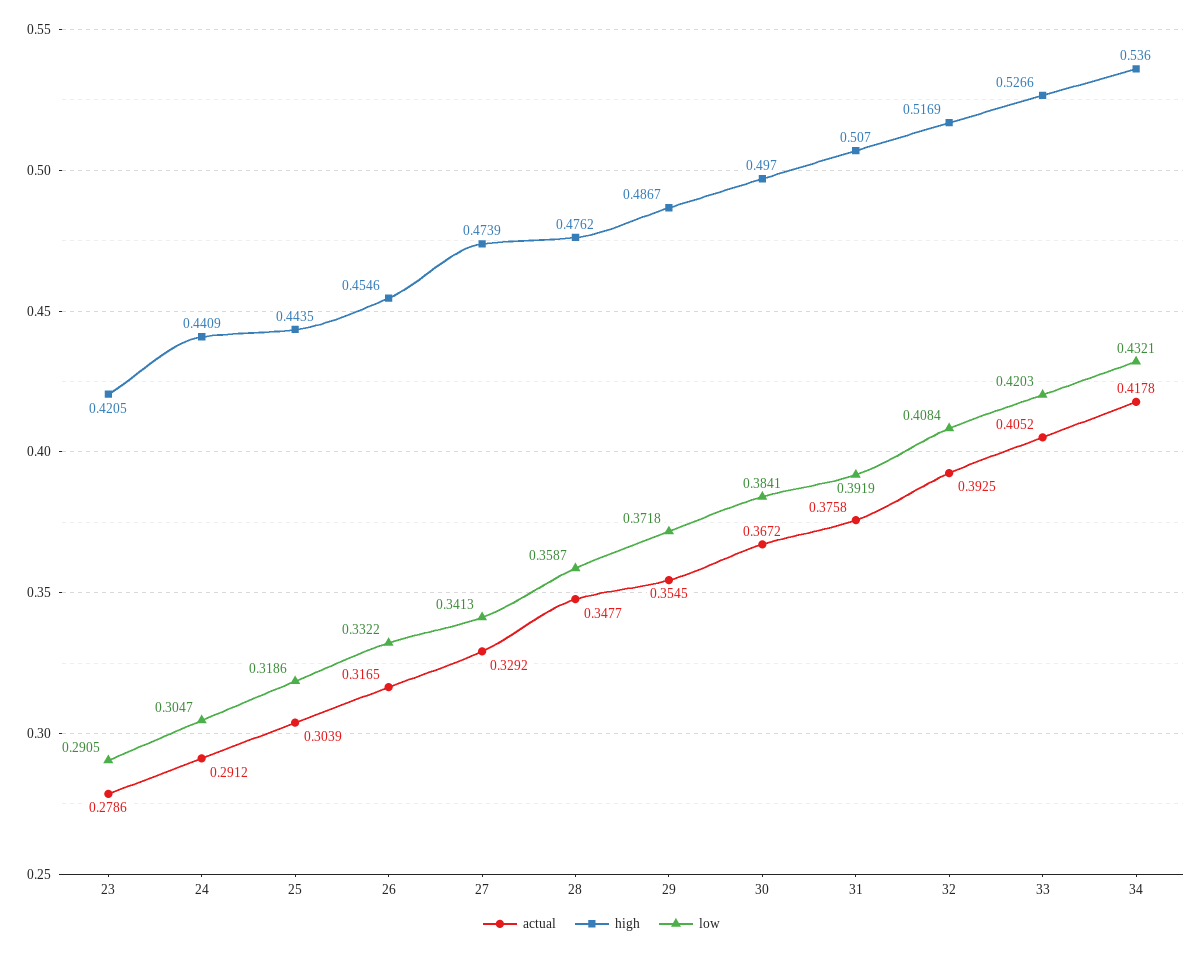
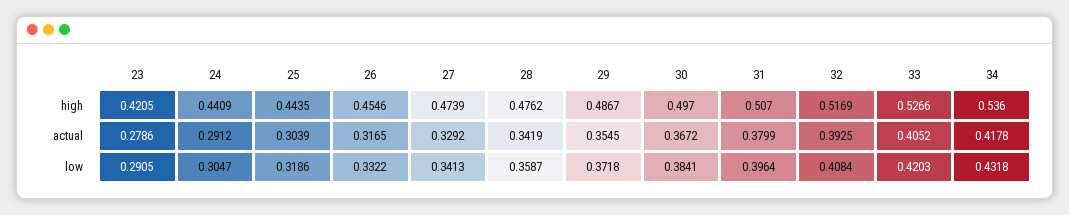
  {
    "actual": {
      "23": 0.2786,
      "24": 0.2912,
      "25": 0.3039,
      "26": 0.3165,
      "27": 0.3292,
-     "28": 0.3477,
+     "28": 0.3419,
      "29": 0.3545,
      "30": 0.3672,
-     "31": 0.3758,
+     "31": 0.3799,
      "32": 0.3925,
      "33": 0.4052,
      "34": 0.4178
    },
    "high": {
      "23": 0.4205,
      "24": 0.4409,
      "25": 0.4435,
      "26": 0.4546,
      "27": 0.4739,
      "28": 0.4762,
      "29": 0.4867,
      "30": 0.497,
      "31": 0.507,
      "32": 0.5169,
      "33": 0.5266,
      "34": 0.536
    },
    "low": {
      "23": 0.2905,
      "24": 0.3047,
      "25": 0.3186,
      "26": 0.3322,
      "27": 0.3413,
      "28": 0.3587,
      "29": 0.3718,
      "30": 0.3841,
-     "31": 0.3919,
+     "31": 0.3964,
      "32": 0.4084,
      "33": 0.4203,
-     "34": 0.4321
+     "34": 0.4318
    }
  }

